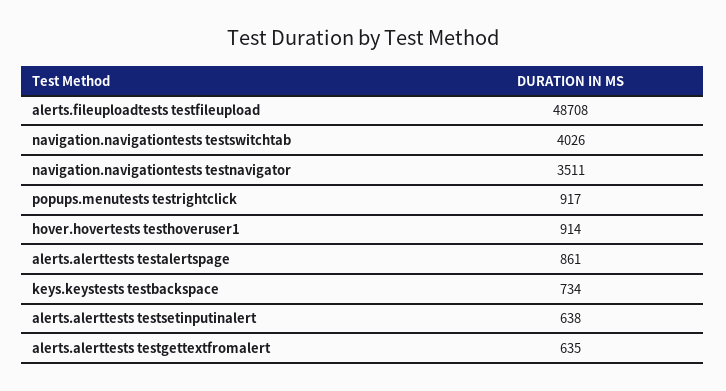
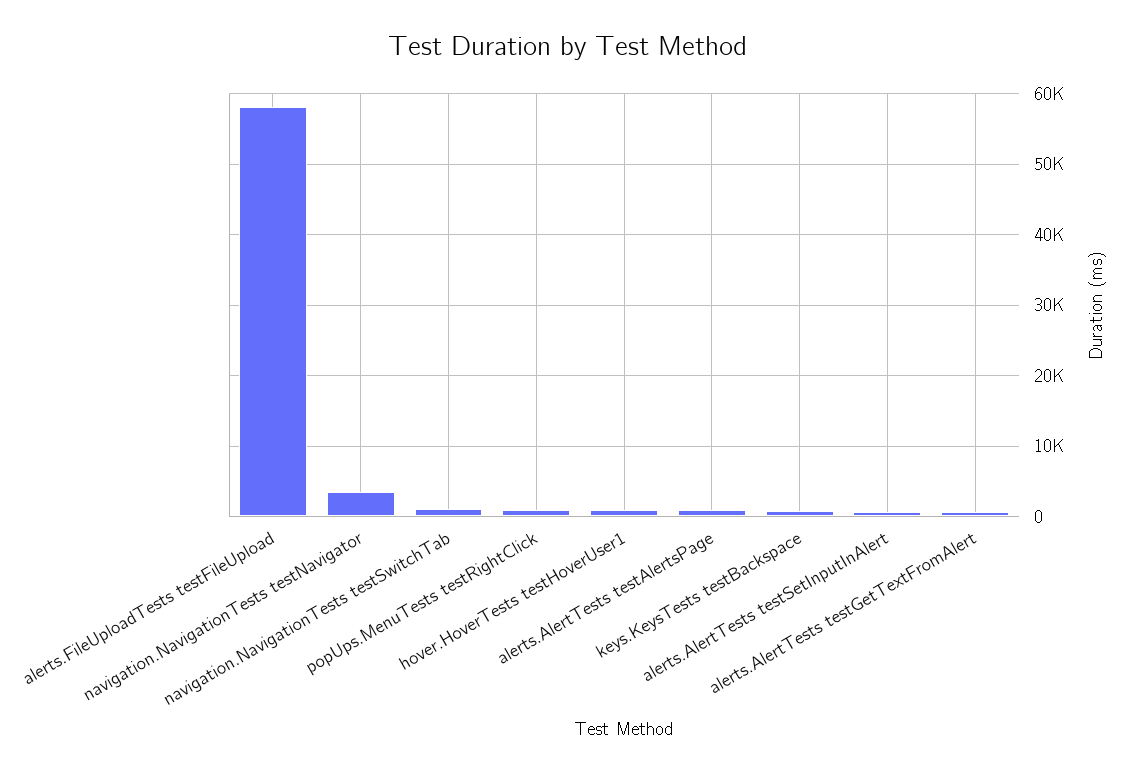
  {
-   "alerts.fileuploadtests testfileupload": 48708,
+   "alerts.fileuploadtests testfileupload": 58000,
-   "navigation.navigationtests testswitchtab": 4026,
+   "navigation.navigationtests testswitchtab": 1000,
    "navigation.navigationtests testnavigator": 3511,
    "popups.menutests testrightclick": 917,
    "hover.hovertests testhoveruser1": 914,
    "alerts.alerttests testalertspage": 861,
    "keys.keystests testbackspace": 734,
    "alerts.alerttests testsetinputinalert": 638,
    "alerts.alerttests testgettextfromalert": 635
  }

